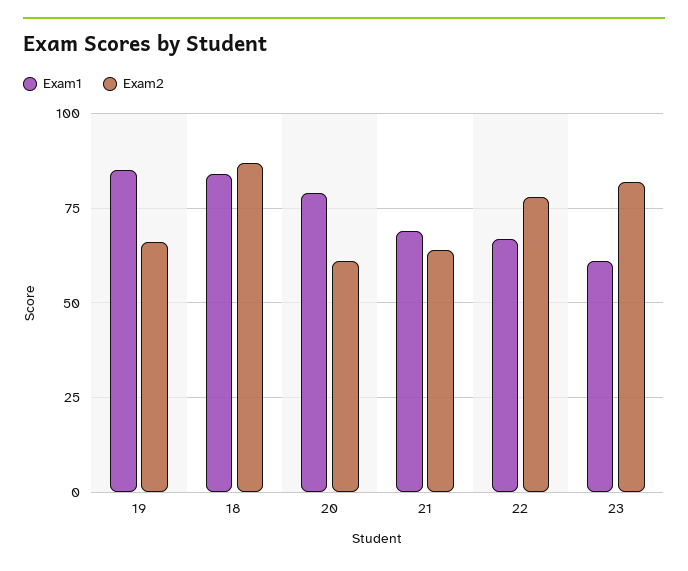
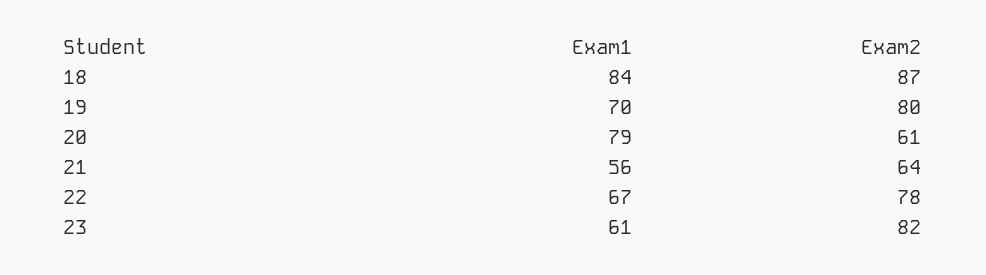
  {
    "Exam1": {
-     "19": 85,
+     "19": 70,
      "18": 84,
      "20": 79,
-     "21": 70,
+     "21": 56,
      "22": 67,
      "23": 61
    },
    "Exam2": {
-     "19": 65,
+     "19": 80,
      "18": 87,
      "20": 61,
      "21": 64,
      "22": 78,
      "23": 82
    }
  }

